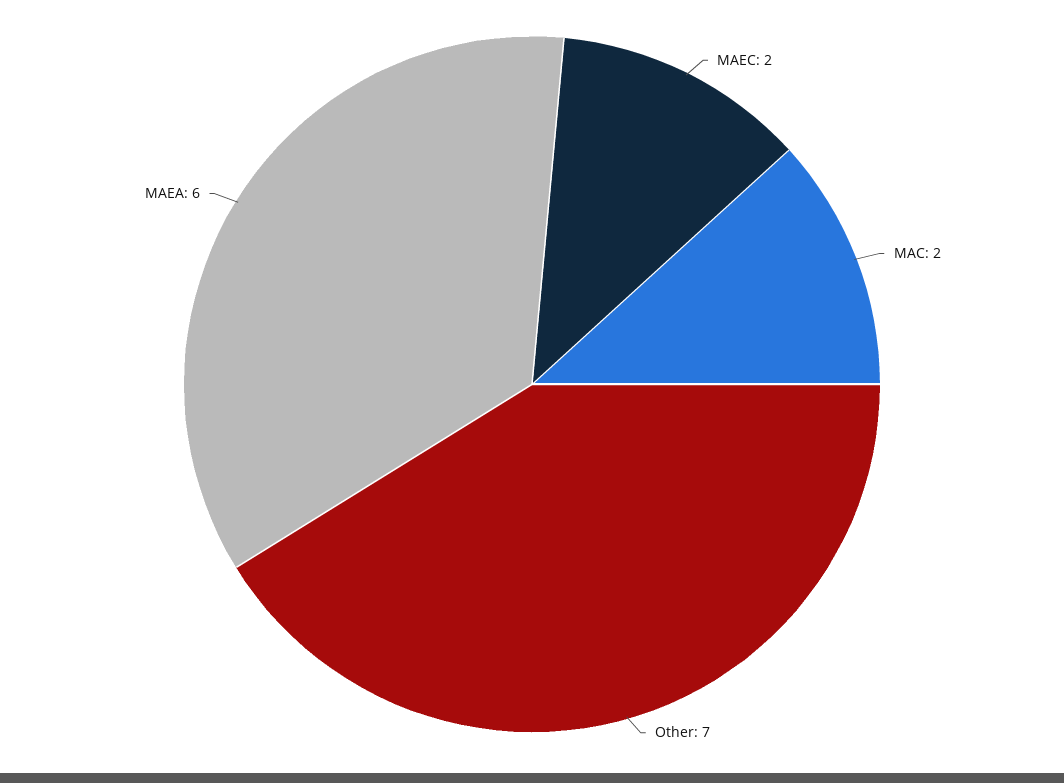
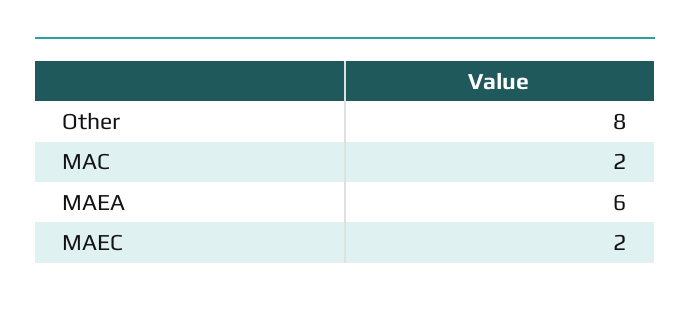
  {
    "MAEC": 2,
    "MAC": 2,
-   "Other": 7,
+   "Other": 8,
    "MAEA": 6
  }

